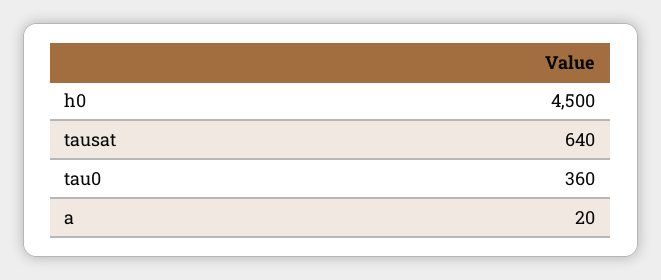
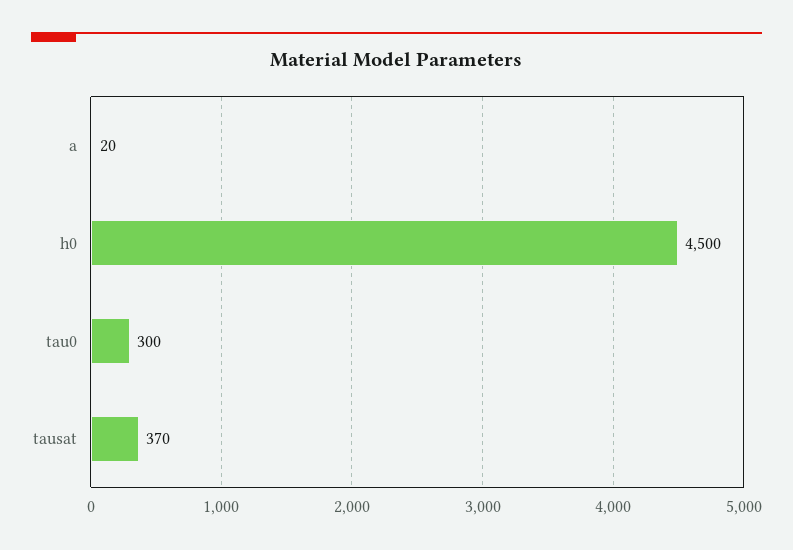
  {
    "h0": 4500,
-   "tausat": 640,
+   "tausat": 370,
-   "tau0": 360,
+   "tau0": 300,
    "a": 20
  }

